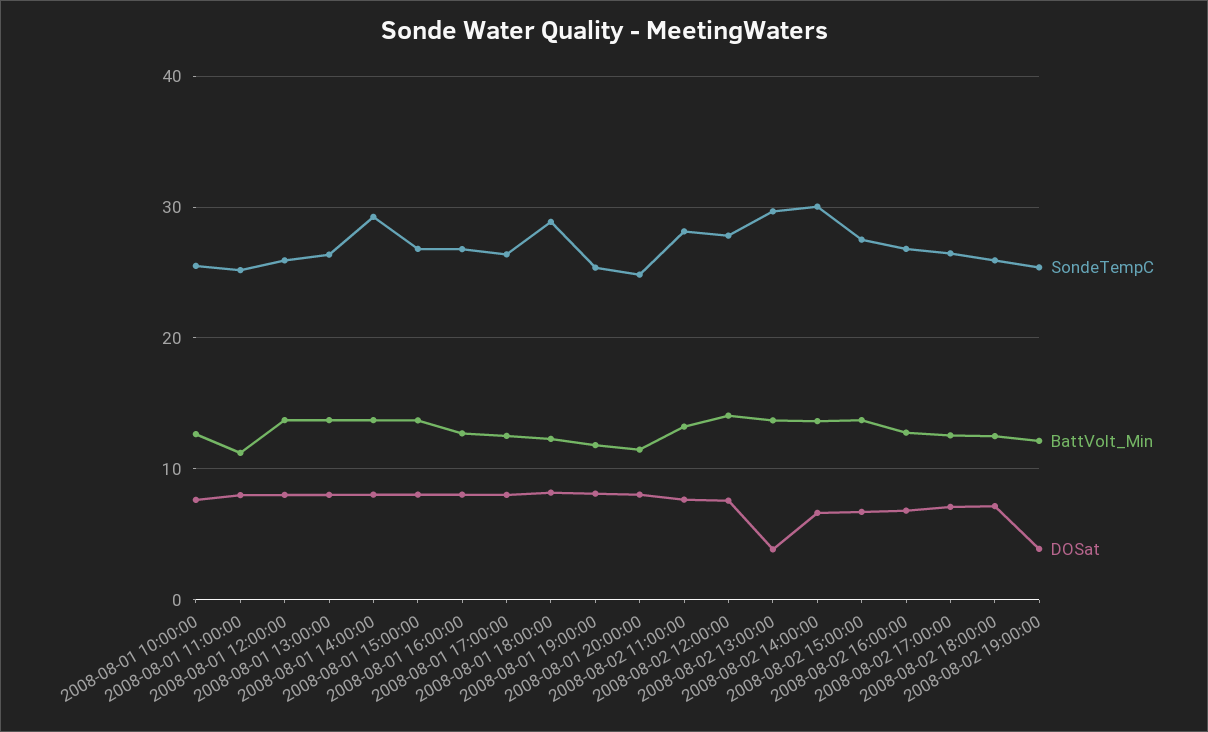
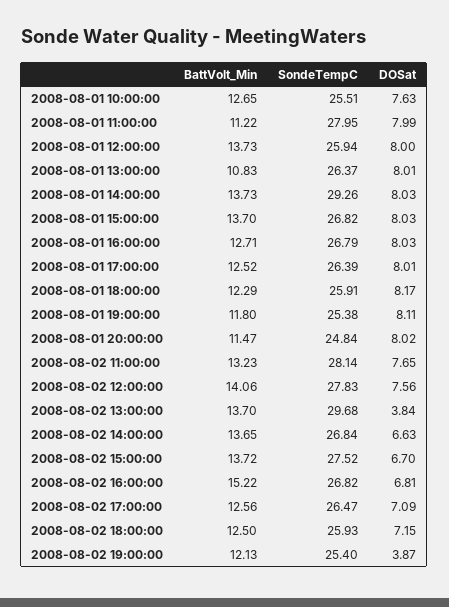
  {
    "SondeTempC": {
      "2008-08-01 10:00:00": 25.51,
-     "2008-08-01 11:00:00": 25,
+     "2008-08-01 11:00:00": 27.95,
      "2008-08-01 12:00:00": 25.94,
      "2008-08-01 13:00:00": 26.37,
      "2008-08-01 14:00:00": 29.26,
      "2008-08-01 15:00:00": 26.82,
      "2008-08-01 16:00:00": 26.79,
      "2008-08-01 17:00:00": 26.39,
-     "2008-08-01 18:00:00": 29,
+     "2008-08-01 18:00:00": 25.91,
      "2008-08-01 19:00:00": 25.38,
      "2008-08-01 20:00:00": 24.84,
      "2008-08-02 11:00:00": 28.14,
      "2008-08-02 12:00:00": 27.83,
      "2008-08-02 13:00:00": 29.68,
-     "2008-08-02 14:00:00": 30,
+     "2008-08-02 14:00:00": 26.84,
      "2008-08-02 15:00:00": 27.52,
      "2008-08-02 16:00:00": 26.82,
      "2008-08-02 17:00:00": 26.47,
      "2008-08-02 18:00:00": 25.93,
      "2008-08-02 19:00:00": 25.4
    },
    "BattVolt_Min": {
      "2008-08-01 10:00:00": 12.65,
      "2008-08-01 11:00:00": 11.22,
      "2008-08-01 12:00:00": 13.73,
-     "2008-08-01 13:00:00": 14,
+     "2008-08-01 13:00:00": 10.83,
      "2008-08-01 14:00:00": 13.73,
      "2008-08-01 15:00:00": 13.7,
      "2008-08-01 16:00:00": 12.71,
      "2008-08-01 17:00:00": 12.52,
      "2008-08-01 18:00:00": 12.29,
      "2008-08-01 19:00:00": 11.8,
      "2008-08-01 20:00:00": 11.47,
      "2008-08-02 11:00:00": 13.23,
      "2008-08-02 12:00:00": 14.06,
      "2008-08-02 13:00:00": 13.7,
      "2008-08-02 14:00:00": 13.65,
      "2008-08-02 15:00:00": 13.72,
-     "2008-08-02 16:00:00": 13,
+     "2008-08-02 16:00:00": 15.22,
      "2008-08-02 17:00:00": 12.56,
      "2008-08-02 18:00:00": 12.5,
      "2008-08-02 19:00:00": 12.13
    },
    "DOSat": {
      "2008-08-01 10:00:00": 7.63,
      "2008-08-01 11:00:00": 7.99,
      "2008-08-01 12:00:00": 8,
      "2008-08-01 13:00:00": 8.01,
      "2008-08-01 14:00:00": 8.03,
      "2008-08-01 15:00:00": 8.03,
      "2008-08-01 16:00:00": 8.03,
      "2008-08-01 17:00:00": 8.01,
      "2008-08-01 18:00:00": 8.17,
      "2008-08-01 19:00:00": 8.11,
      "2008-08-01 20:00:00": 8.02,
      "2008-08-02 11:00:00": 7.65,
      "2008-08-02 12:00:00": 7.56,
      "2008-08-02 13:00:00": 3.84,
      "2008-08-02 14:00:00": 6.63,
      "2008-08-02 15:00:00": 6.7,
      "2008-08-02 16:00:00": 6.81,
      "2008-08-02 17:00:00": 7.09,
      "2008-08-02 18:00:00": 7.15,
      "2008-08-02 19:00:00": 3.87
    }
  }

